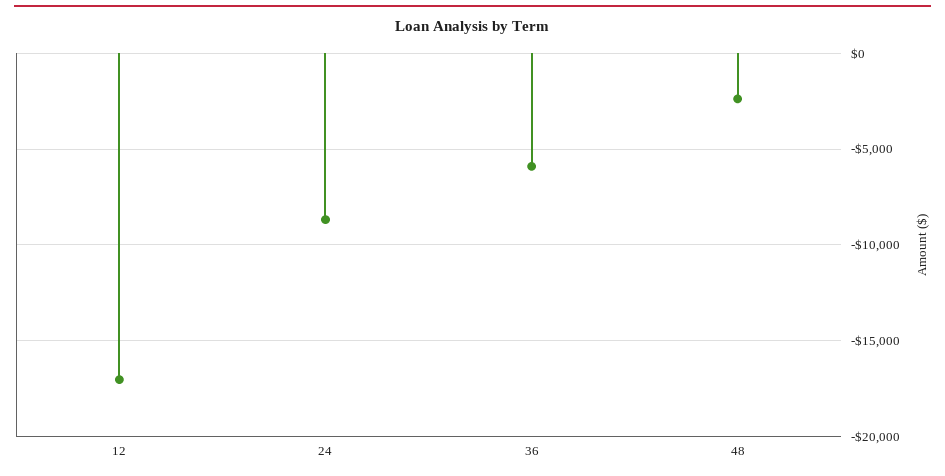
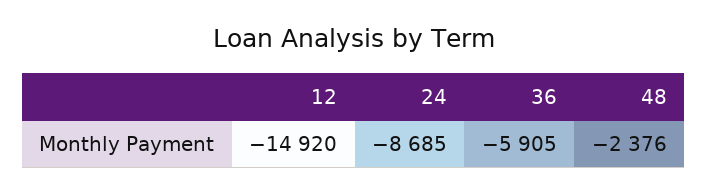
  {
-   "12": -17000,
+   "12": -14920,
    "24": -8685,
    "36": -5905,
    "48": -2376
  }

